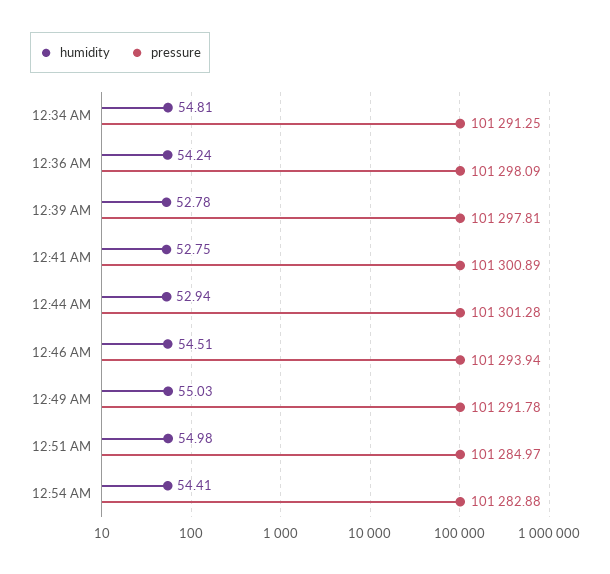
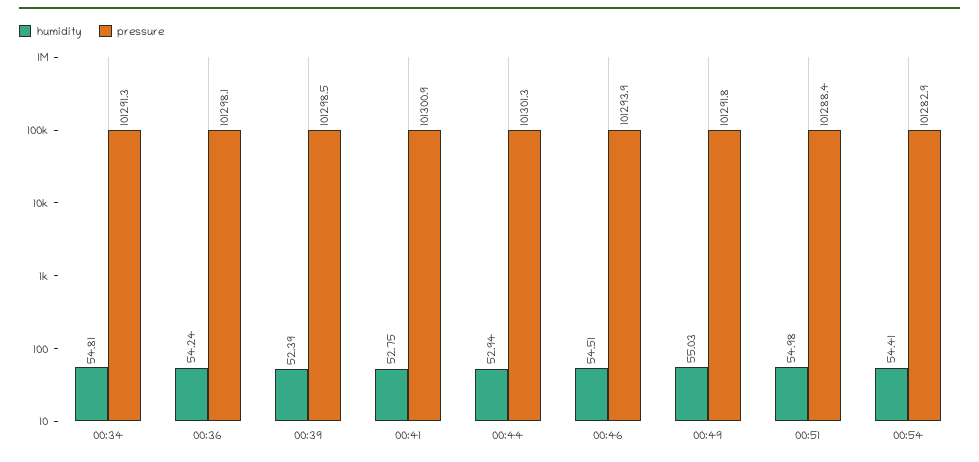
  {
    "humidity": {
      "12:34 AM": 54.81,
      "12:36 AM": 54.24,
-     "12:39 AM": 52.78,
+     "12:39 AM": 52.39,
      "12:41 AM": 52.75,
      "12:44 AM": 52.94,
      "12:46 AM": 54.51,
      "12:49 AM": 55.03,
      "12:51 AM": 54.98,
      "12:54 AM": 54.41
    },
    "pressure": {
      "12:34 AM": 101291.25,
      "12:36 AM": 101298.09,
-     "12:39 AM": 101297.81,
+     "12:39 AM": 101298.5,
      "12:41 AM": 101300.89,
      "12:44 AM": 101301.28,
      "12:46 AM": 101293.94,
      "12:49 AM": 101291.78,
-     "12:51 AM": 101284.97,
+     "12:51 AM": 101288.4,
      "12:54 AM": 101282.88
    }
  }

